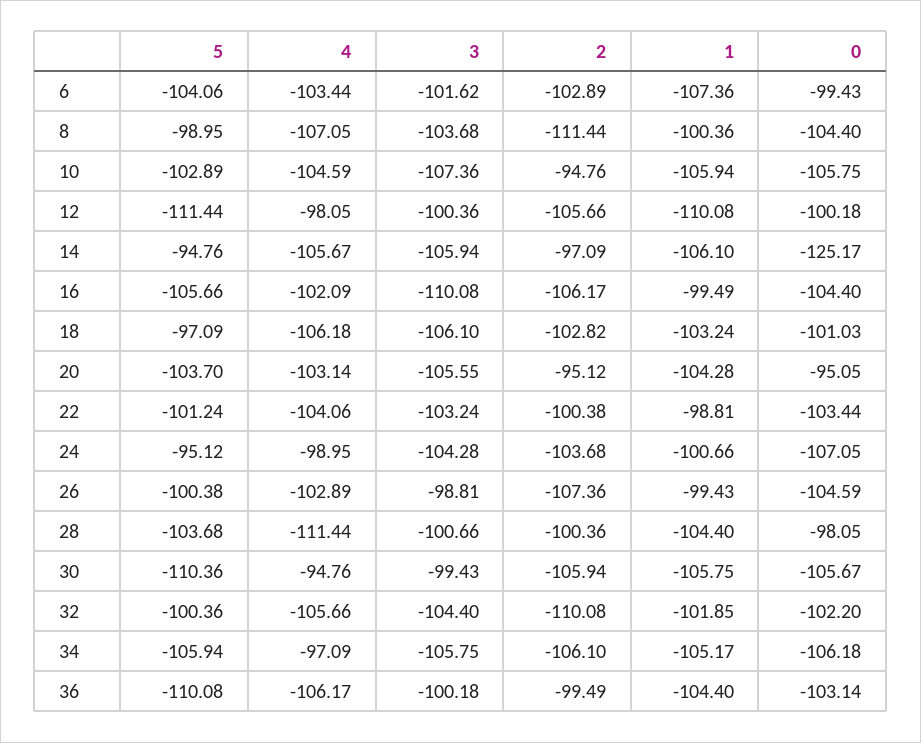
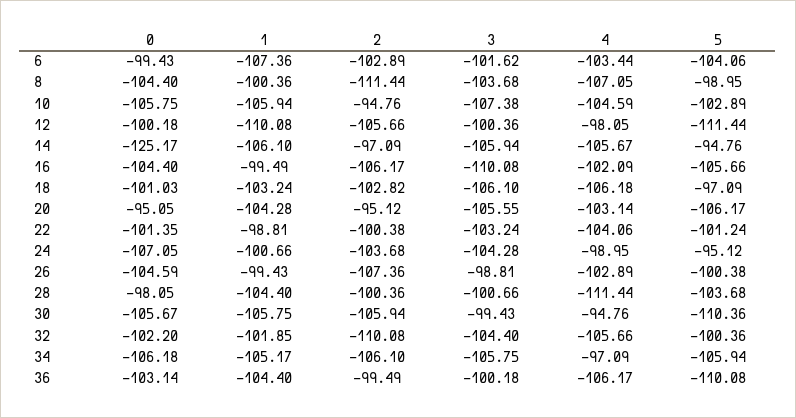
  {
    "5": {
      "6": -104.06,
      "8": -98.95,
      "10": -102.89,
      "12": -111.44,
      "14": -94.76,
      "16": -105.66,
      "18": -97.09,
-     "20": -103.7,
+     "20": -106.17,
      "22": -101.24,
      "24": -95.12,
      "26": -100.38,
      "28": -103.68,
      "30": -110.36,
      "32": -100.36,
      "34": -105.94,
      "36": -110.08
    },
    "4": {
      "6": -103.44,
      "8": -107.05,
      "10": -104.59,
      "12": -98.05,
      "14": -105.67,
      "16": -102.09,
      "18": -106.18,
      "20": -103.14,
      "22": -104.06,
      "24": -98.95,
      "26": -102.89,
      "28": -111.44,
      "30": -94.76,
      "32": -105.66,
      "34": -97.09,
      "36": -106.17
    },
    "3": {
      "6": -101.62,
      "8": -103.68,
-     "10": -107.36,
+     "10": -107.38,
      "12": -100.36,
      "14": -105.94,
      "16": -110.08,
      "18": -106.1,
      "20": -105.55,
      "22": -103.24,
      "24": -104.28,
      "26": -98.81,
      "28": -100.66,
      "30": -99.43,
      "32": -104.4,
      "34": -105.75,
      "36": -100.18
    },
    "2": {
      "6": -102.89,
      "8": -111.44,
      "10": -94.76,
      "12": -105.66,
      "14": -97.09,
      "16": -106.17,
      "18": -102.82,
      "20": -95.12,
      "22": -100.38,
      "24": -103.68,
      "26": -107.36,
      "28": -100.36,
      "30": -105.94,
      "32": -110.08,
      "34": -106.1,
      "36": -99.49
    },
    "1": {
      "6": -107.36,
      "8": -100.36,
      "10": -105.94,
      "12": -110.08,
      "14": -106.1,
      "16": -99.49,
      "18": -103.24,
      "20": -104.28,
      "22": -98.81,
      "24": -100.66,
      "26": -99.43,
      "28": -104.4,
      "30": -105.75,
      "32": -101.85,
      "34": -105.17,
      "36": -104.4
    },
    "0": {
      "6": -99.43,
      "8": -104.4,
      "10": -105.75,
      "12": -100.18,
      "14": -125.17,
      "16": -104.4,
      "18": -101.03,
      "20": -95.05,
-     "22": -103.44,
+     "22": -101.35,
      "24": -107.05,
      "26": -104.59,
      "28": -98.05,
      "30": -105.67,
      "32": -102.2,
      "34": -106.18,
      "36": -103.14
    }
  }

